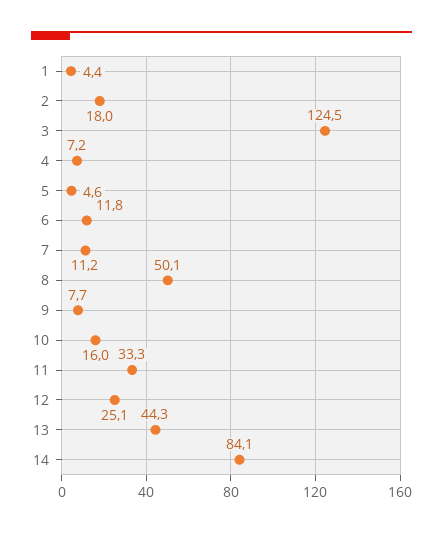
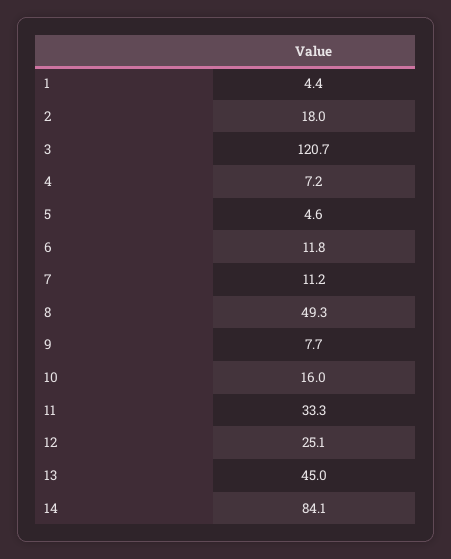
  {
    "1": 4.4,
    "2": 18,
-   "3": 124.5,
+   "3": 120.7,
    "4": 7.2,
    "5": 4.6,
    "6": 11.8,
    "7": 11.2,
-   "8": 50.1,
+   "8": 49.3,
    "9": 7.7,
    "10": 16,
    "11": 33.3,
    "12": 25.1,
-   "13": 44.3,
+   "13": 45,
    "14": 84.1
  }

